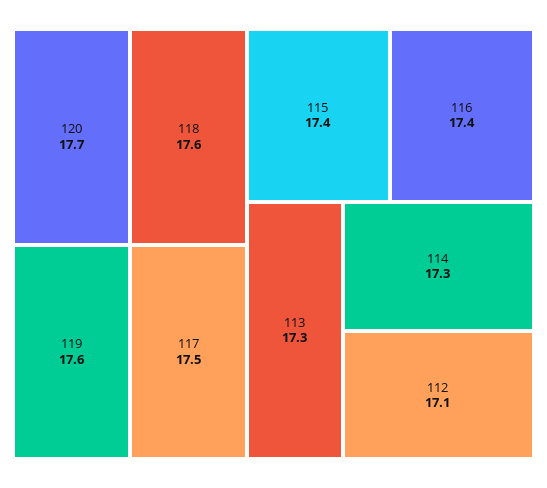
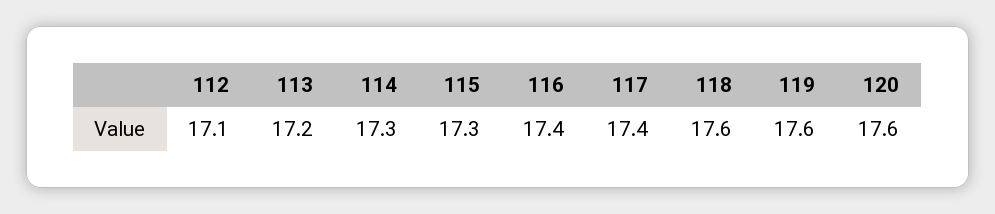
  {
-   "120": 17.7,
+   "120": 17.6,
    "118": 17.6,
    "119": 17.6,
-   "117": 17.5,
+   "117": 17.4,
-   "115": 17.4,
+   "115": 17.3,
    "116": 17.4,
-   "113": 17.3,
+   "113": 17.2,
    "114": 17.3,
    "112": 17.1
  }

